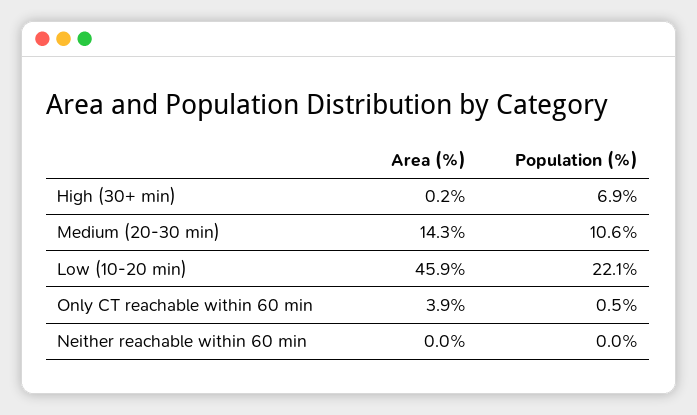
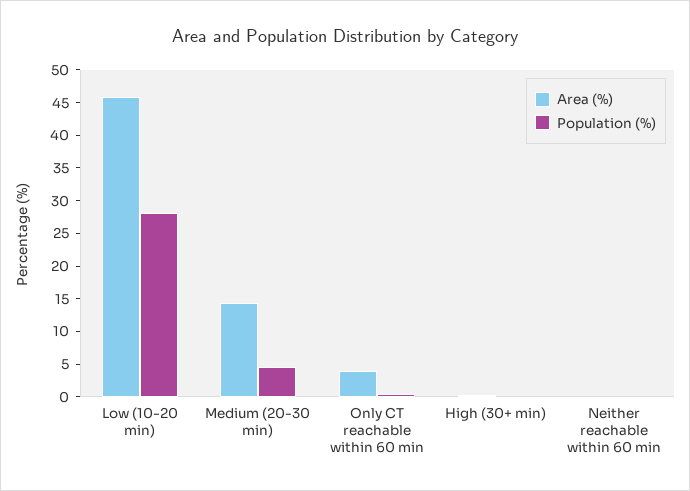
  {
    "Area (%)": {
      "High (30+ min)": 0.2,
      "Medium (20-30 min)": 14.3,
      "Low (10-20 min)": 45.9,
      "Only CT reachable within 60 min": 3.9,
      "Neither reachable within 60 min": 0
    },
    "Population (%)": {
-     "High (30+ min)": 6.9,
+     "High (30+ min)": 0,
-     "Medium (20-30 min)": 10.6,
+     "Medium (20-30 min)": 5,
-     "Low (10-20 min)": 22.1,
+     "Low (10-20 min)": 27.5,
      "Only CT reachable within 60 min": 0.5,
      "Neither reachable within 60 min": 0
    }
  }

